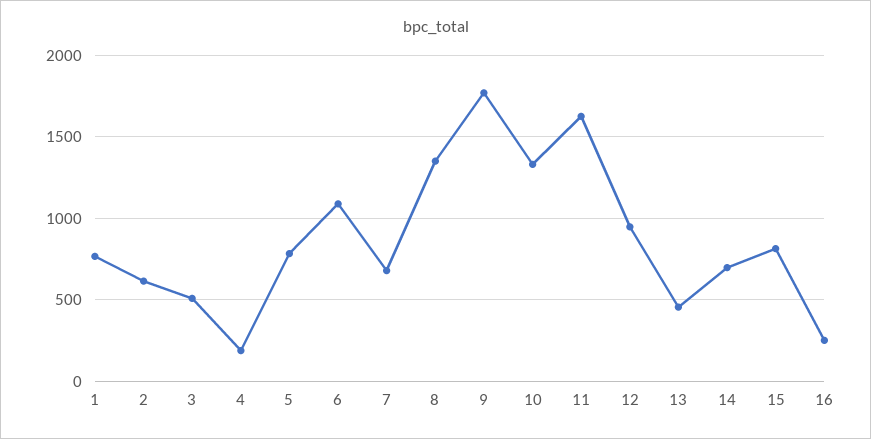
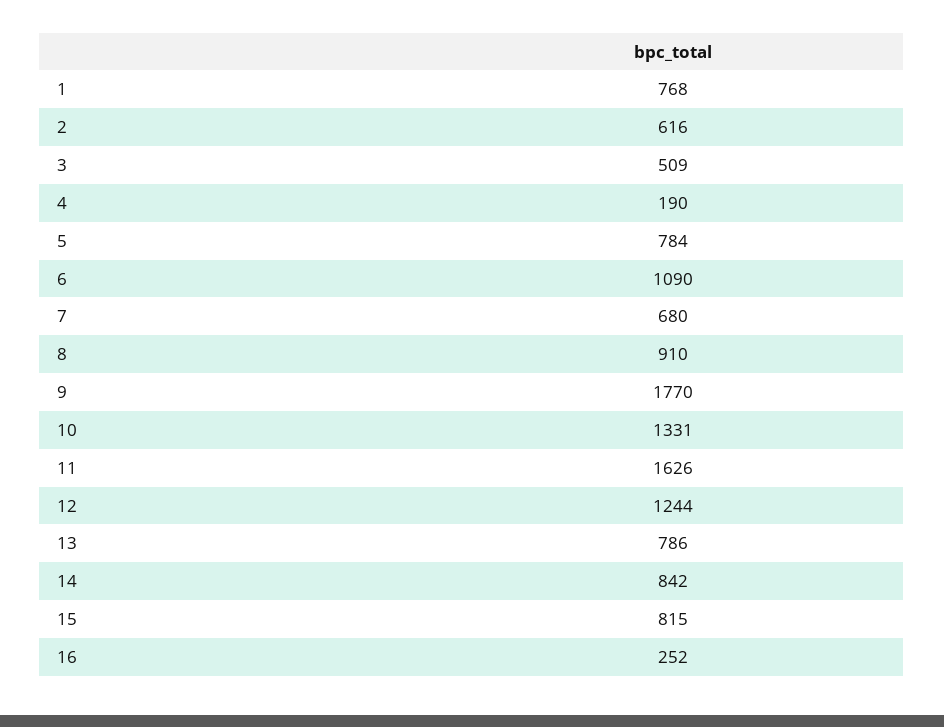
  {
    "1": 768,
    "2": 616,
    "3": 509,
    "4": 190,
    "5": 784,
    "6": 1090,
    "7": 680,
-   "8": 1350,
+   "8": 910,
    "9": 1770,
    "10": 1331,
    "11": 1626,
-   "12": 950,
+   "12": 1244,
-   "13": 450,
+   "13": 786,
-   "14": 700,
+   "14": 842,
    "15": 815,
    "16": 252
  }

